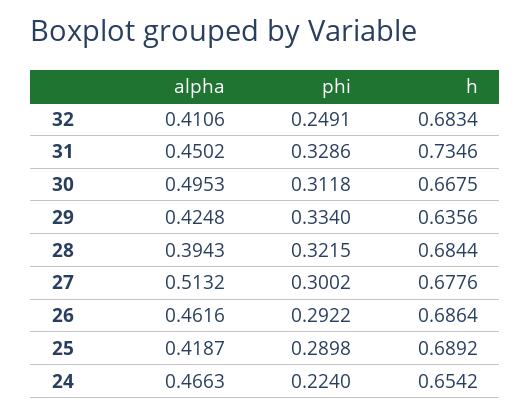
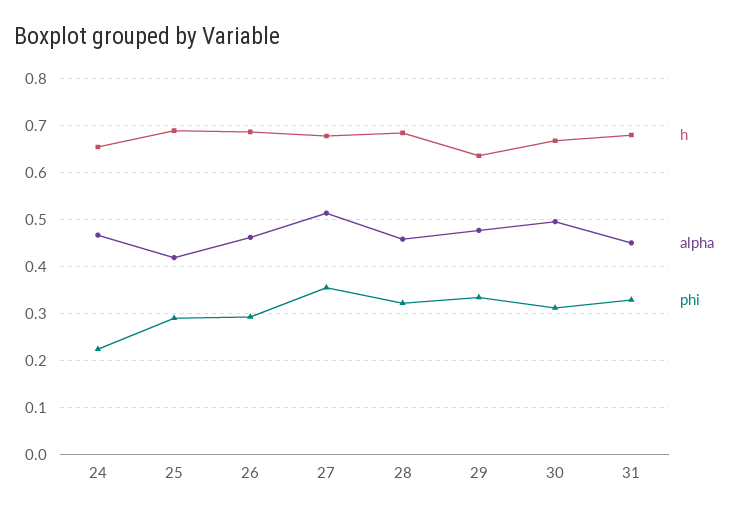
  {
    "alpha": {
-     "32": 0.4106,
      "31": 0.4502,
      "30": 0.4953,
-     "29": 0.4248,
+     "29": 0.48,
-     "28": 0.3943,
+     "28": 0.46,
      "27": 0.5132,
      "26": 0.4616,
      "25": 0.4187,
      "24": 0.4663
    },
    "phi": {
-     "32": 0.2491,
      "31": 0.3286,
      "30": 0.3118,
      "29": 0.334,
      "28": 0.3215,
-     "27": 0.3002,
+     "27": 0.36,
      "26": 0.2922,
      "25": 0.2898,
      "24": 0.224
    },
    "h": {
-     "32": 0.6834,
-     "31": 0.7346,
+     "31": 0.68,
      "30": 0.6675,
      "29": 0.6356,
      "28": 0.6844,
      "27": 0.6776,
      "26": 0.6864,
      "25": 0.6892,
      "24": 0.6542
    }
  }

